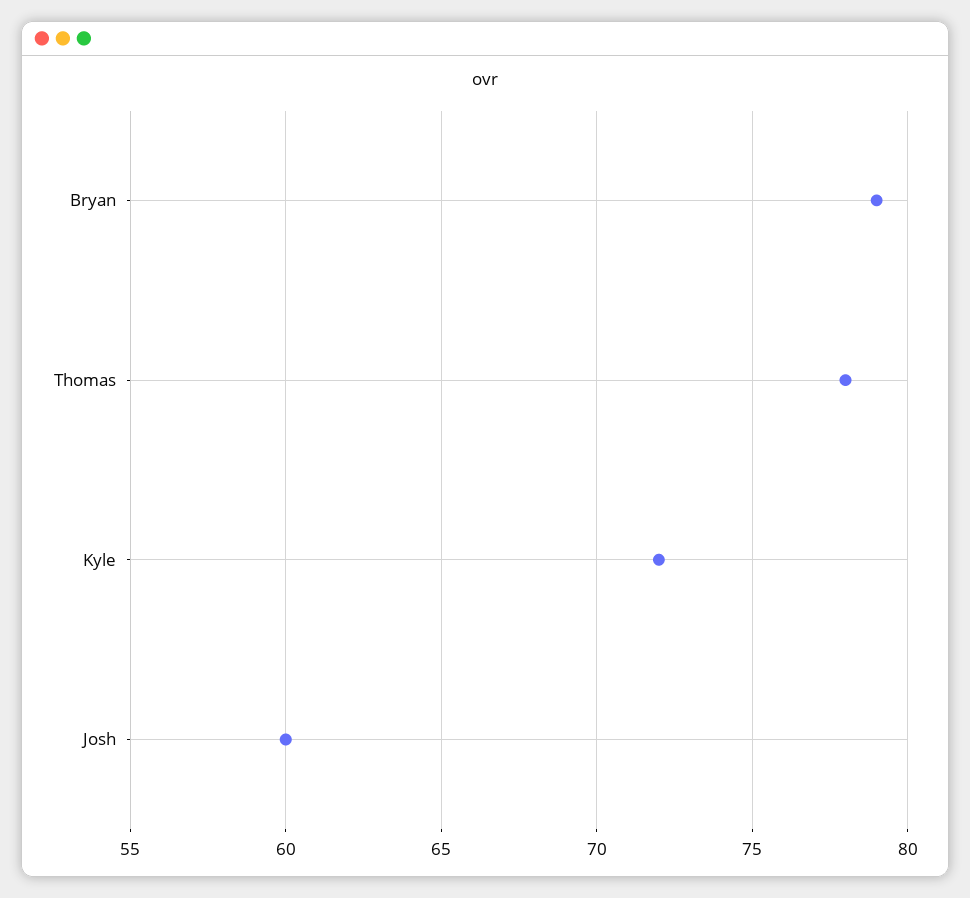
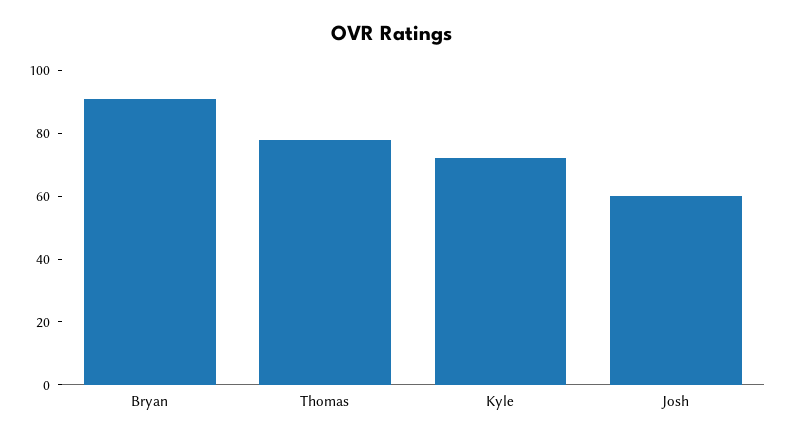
  {
-   "Bryan": 79,
+   "Bryan": 90,
    "Thomas": 78,
    "Kyle": 72,
    "Josh": 60
  }

